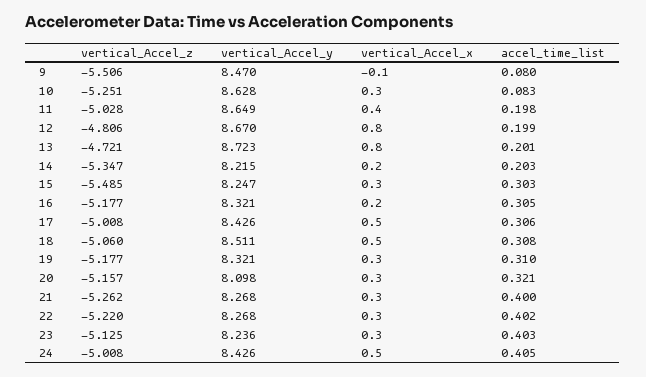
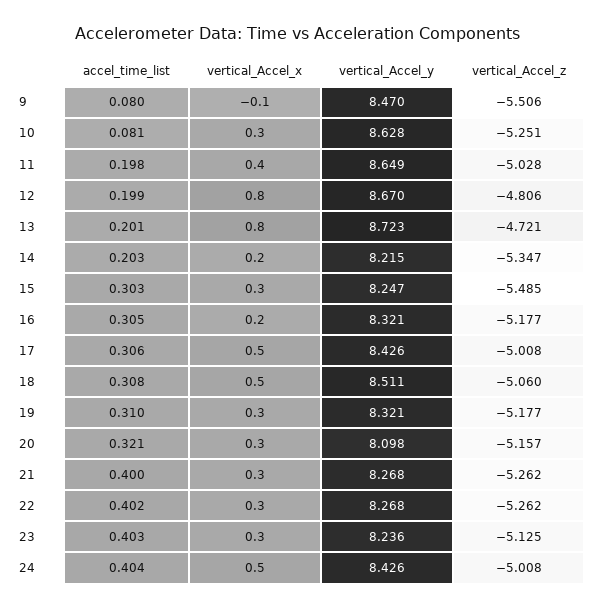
  {
    "vertical_Accel_z": {
      "9": -5.506,
      "10": -5.251,
      "11": -5.028,
      "12": -4.806,
      "13": -4.721,
      "14": -5.347,
      "15": -5.485,
      "16": -5.177,
      "17": -5.008,
      "18": -5.06,
      "19": -5.177,
      "20": -5.157,
      "21": -5.262,
-     "22": -5.22,
+     "22": -5.262,
      "23": -5.125,
      "24": -5.008
    },
    "vertical_Accel_y": {
      "9": 8.47,
      "10": 8.628,
      "11": 8.649,
      "12": 8.67,
      "13": 8.723,
      "14": 8.215,
      "15": 8.247,
      "16": 8.321,
      "17": 8.426,
      "18": 8.511,
      "19": 8.321,
      "20": 8.098,
      "21": 8.268,
      "22": 8.268,
      "23": 8.236,
      "24": 8.426
    },
    "vertical_Accel_x": {
      "9": -0.1,
      "10": 0.3,
      "11": 0.4,
      "12": 0.8,
      "13": 0.8,
      "14": 0.2,
      "15": 0.3,
      "16": 0.2,
      "17": 0.5,
      "18": 0.5,
      "19": 0.3,
      "20": 0.3,
      "21": 0.3,
      "22": 0.3,
      "23": 0.3,
      "24": 0.5
    },
    "accel_time_list": {
      "9": 0.08,
-     "10": 0.083,
+     "10": 0.081,
      "11": 0.198,
      "12": 0.199,
      "13": 0.201,
      "14": 0.203,
      "15": 0.303,
      "16": 0.305,
      "17": 0.306,
      "18": 0.308,
      "19": 0.31,
      "20": 0.321,
      "21": 0.4,
      "22": 0.402,
      "23": 0.403,
-     "24": 0.405
+     "24": 0.404
    }
  }

